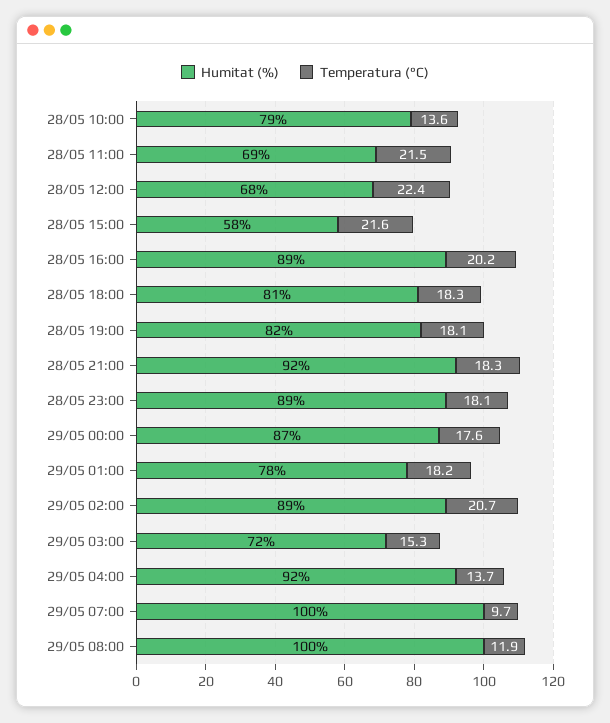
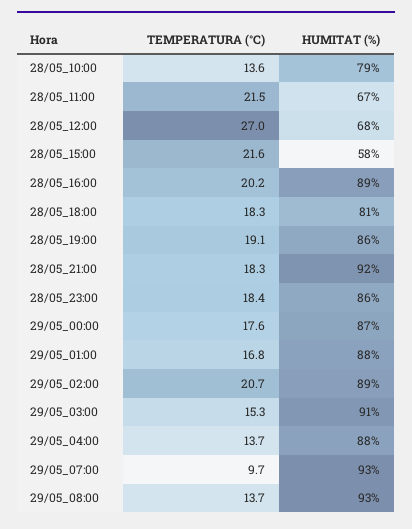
  {
    "Humitat (%)": {
      "28/05 10:00": 79,
-     "28/05 11:00": 69,
+     "28/05 11:00": 67,
      "28/05 12:00": 68,
      "28/05 15:00": 58,
      "28/05 16:00": 89,
      "28/05 18:00": 81,
-     "28/05 19:00": 82,
+     "28/05 19:00": 86,
      "28/05 21:00": 92,
-     "28/05 23:00": 89,
+     "28/05 23:00": 86,
      "29/05 00:00": 87,
-     "29/05 01:00": 78,
+     "29/05 01:00": 88,
      "29/05 02:00": 89,
-     "29/05 03:00": 72,
+     "29/05 03:00": 91,
-     "29/05 04:00": 92,
+     "29/05 04:00": 88,
-     "29/05 07:00": 100,
+     "29/05 07:00": 93,
-     "29/05 08:00": 100
+     "29/05 08:00": 93
    },
    "Temperatura (°C)": {
      "28/05 10:00": 13.6,
      "28/05 11:00": 21.5,
-     "28/05 12:00": 22.4,
+     "28/05 12:00": 27,
      "28/05 15:00": 21.6,
      "28/05 16:00": 20.2,
      "28/05 18:00": 18.3,
-     "28/05 19:00": 18.1,
+     "28/05 19:00": 19.1,
      "28/05 21:00": 18.3,
-     "28/05 23:00": 18.1,
+     "28/05 23:00": 18.4,
      "29/05 00:00": 17.6,
-     "29/05 01:00": 18.2,
+     "29/05 01:00": 16.8,
      "29/05 02:00": 20.7,
      "29/05 03:00": 15.3,
      "29/05 04:00": 13.7,
      "29/05 07:00": 9.7,
-     "29/05 08:00": 11.9
+     "29/05 08:00": 13.7
    }
  }

